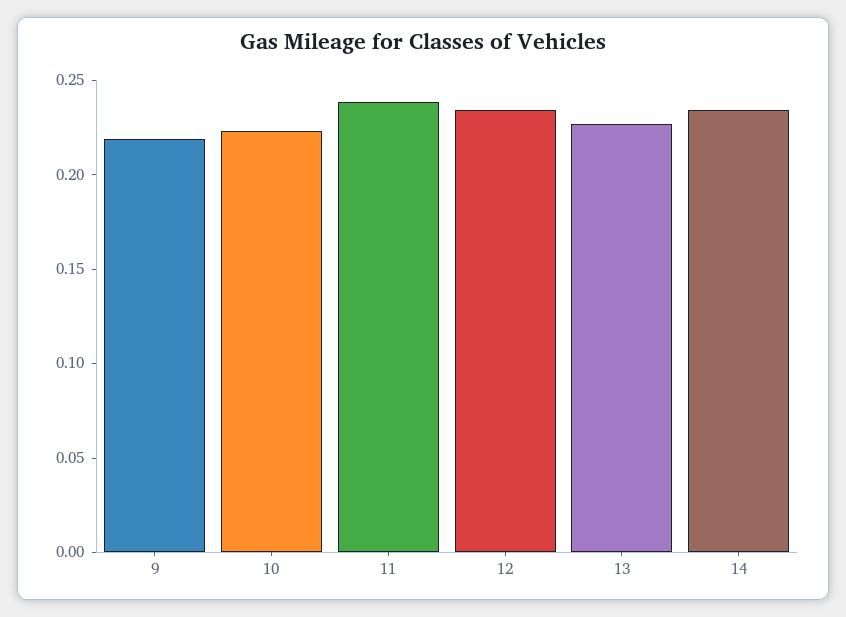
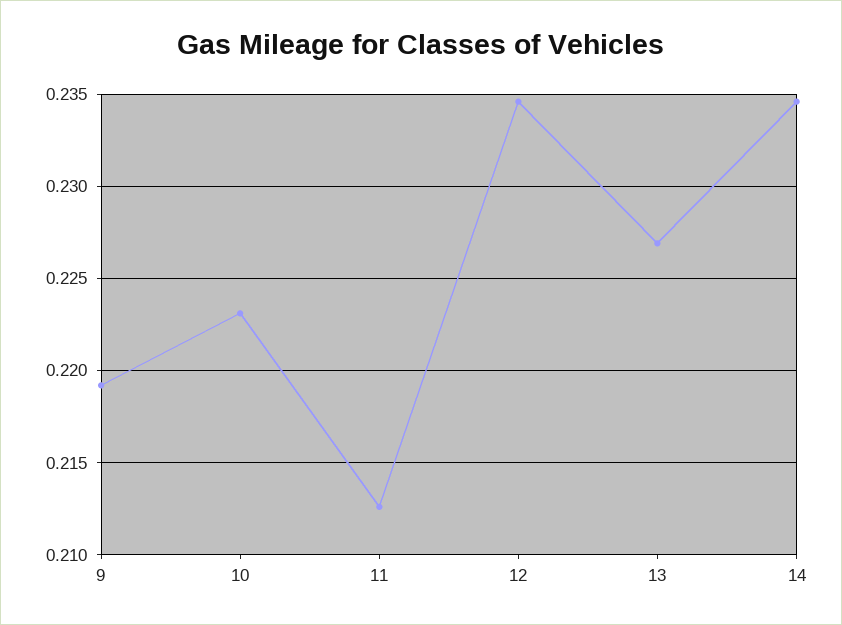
  {
    "9": 0.219,
    "10": 0.223,
-   "11": 0.24,
+   "11": 0.2125,
    "12": 0.2345,
    "13": 0.227,
    "14": 0.2345
  }

